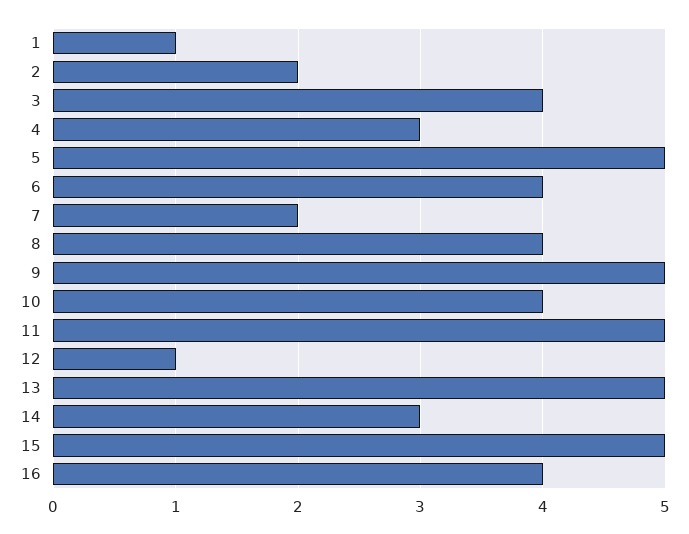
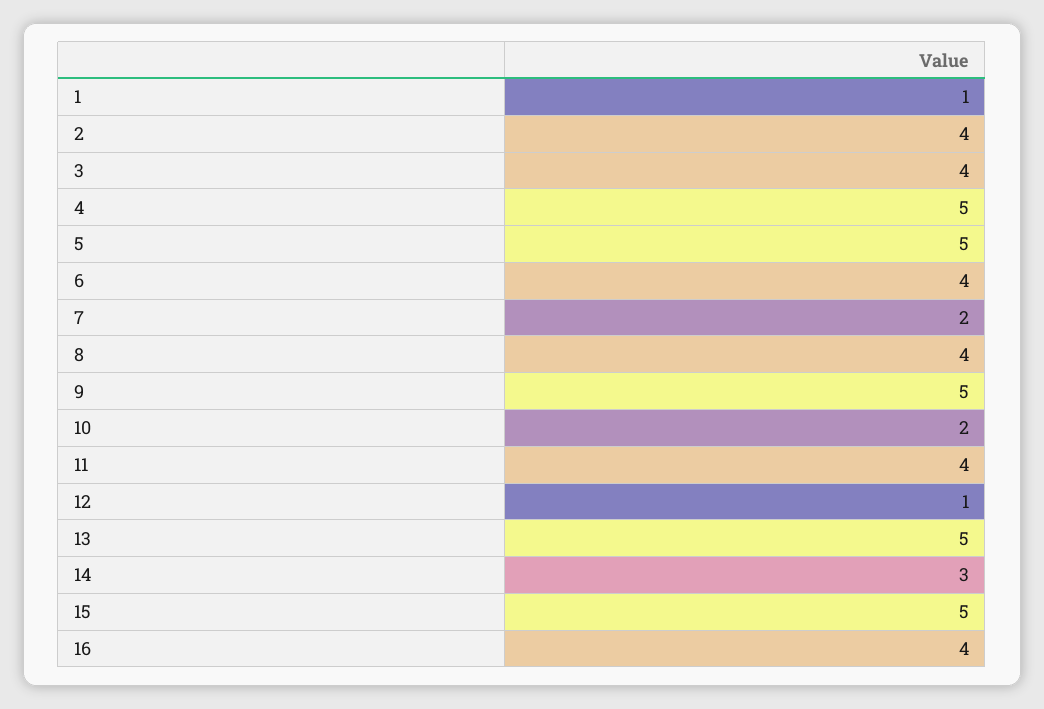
  {
    "1": 1,
-   "2": 2,
+   "2": 4,
    "3": 4,
-   "4": 3,
+   "4": 5,
    "5": 5,
    "6": 4,
    "7": 2,
    "8": 4,
    "9": 5,
-   "10": 4,
+   "10": 2,
-   "11": 5,
+   "11": 4,
    "12": 1,
    "13": 5,
    "14": 3,
    "15": 5,
    "16": 4
  }

